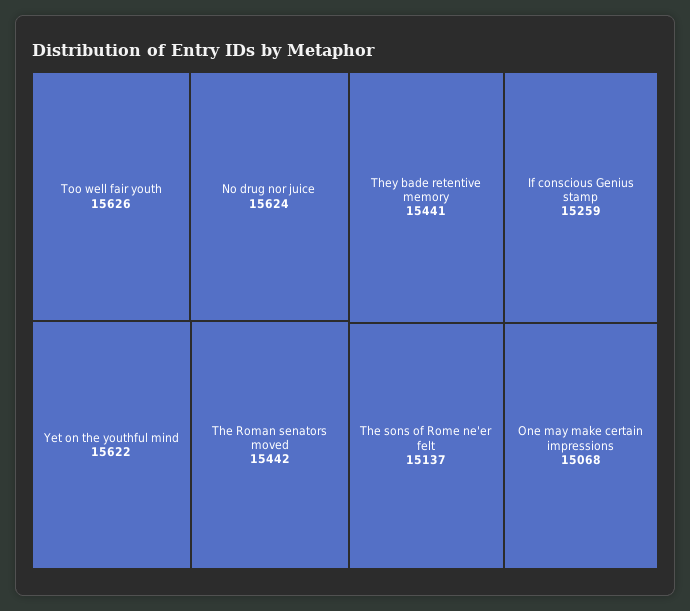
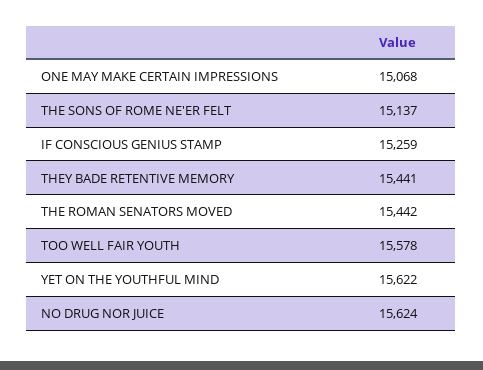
  {
-   "Too well fair youth": 15626,
+   "Too well fair youth": 15578,
    "No drug nor juice": 15624,
    "Yet on the youthful mind": 15622,
    "The Roman senators moved": 15442,
    "They bade retentive memory": 15441,
    "If conscious Genius stamp": 15259,
    "The sons of Rome ne'er felt": 15137,
    "One may make certain impressions": 15068
  }

